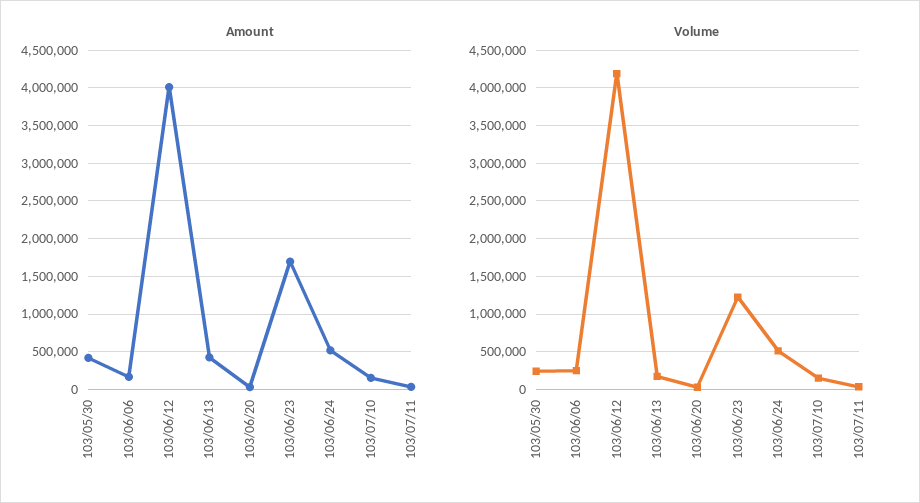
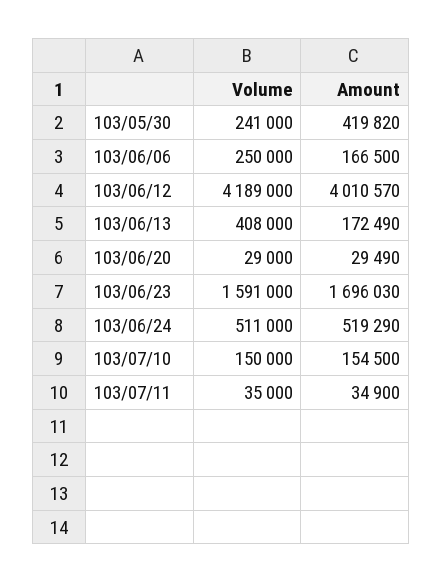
  {
    "Amount": {
      "103/05/30": 419820,
      "103/06/06": 166500,
      "103/06/12": 4010570,
-     "103/06/13": 400000,
+     "103/06/13": 172490,
      "103/06/20": 29490,
      "103/06/23": 1696030,
      "103/06/24": 519290,
      "103/07/10": 154500,
      "103/07/11": 34900
    },
    "Volume": {
      "103/05/30": 241000,
      "103/06/06": 250000,
      "103/06/12": 4189000,
-     "103/06/13": 200000,
+     "103/06/13": 408000,
      "103/06/20": 29000,
-     "103/06/23": 1200000,
+     "103/06/23": 1591000,
      "103/06/24": 511000,
      "103/07/10": 150000,
      "103/07/11": 35000
    }
  }

